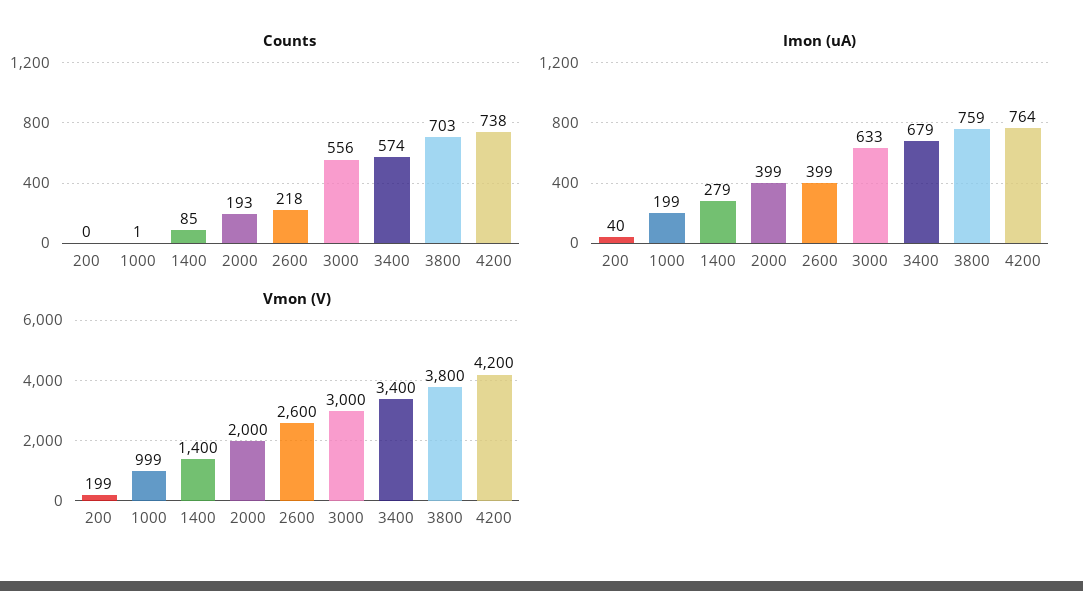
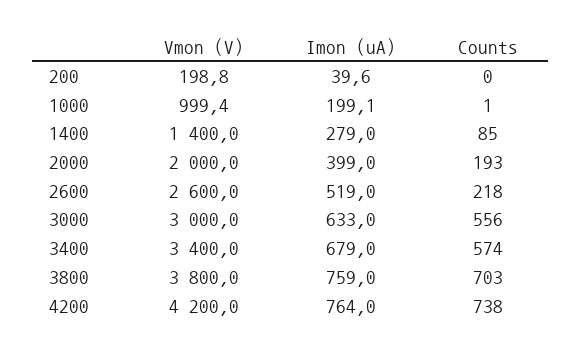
  {
    "Counts": {
      "200": 0,
      "1000": 1,
      "1400": 85,
      "2000": 193,
      "2600": 218,
      "3000": 556,
      "3400": 574,
      "3800": 703,
      "4200": 738
    },
    "Imon (uA)": {
      "200": 39.6,
      "1000": 199.1,
      "1400": 279,
      "2000": 399,
-     "2600": 399,
+     "2600": 519,
      "3000": 633,
      "3400": 679,
      "3800": 759,
      "4200": 764
    },
    "Vmon (V)": {
      "200": 198.8,
      "1000": 999.4,
      "1400": 1400,
      "2000": 2000,
      "2600": 2600,
      "3000": 3000,
      "3400": 3400,
      "3800": 3800,
      "4200": 4200
    }
  }

